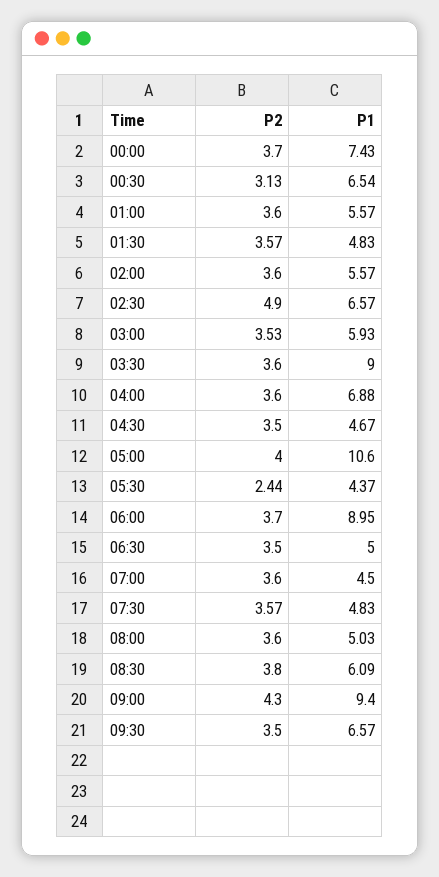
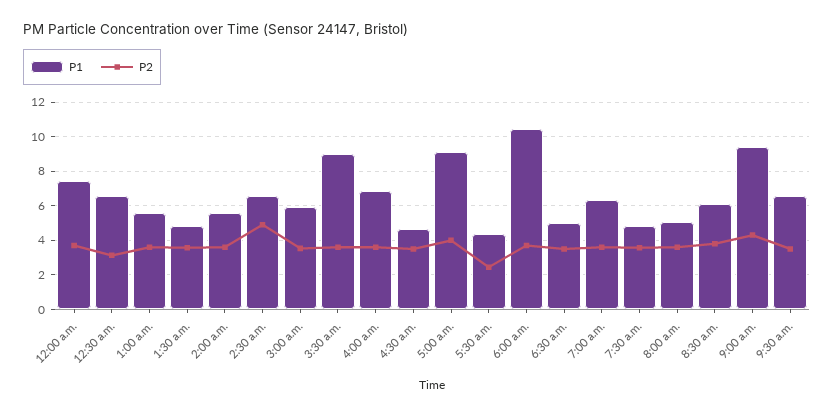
  {
    "P2": {
      "00:00": 3.7,
      "00:30": 3.13,
      "01:00": 3.6,
      "01:30": 3.57,
      "02:00": 3.6,
      "02:30": 4.9,
      "03:00": 3.53,
      "03:30": 3.6,
      "04:00": 3.6,
      "04:30": 3.5,
      "05:00": 4,
      "05:30": 2.44,
      "06:00": 3.7,
      "06:30": 3.5,
      "07:00": 3.6,
      "07:30": 3.57,
      "08:00": 3.6,
      "08:30": 3.8,
      "09:00": 4.3,
      "09:30": 3.5
    },
    "P1": {
      "00:00": 7.43,
      "00:30": 6.54,
      "01:00": 5.57,
      "01:30": 4.83,
      "02:00": 5.57,
      "02:30": 6.57,
      "03:00": 5.93,
      "03:30": 9,
      "04:00": 6.88,
      "04:30": 4.67,
-     "05:00": 10.6,
+     "05:00": 9,
      "05:30": 4.37,
-     "06:00": 8.95,
+     "06:00": 10.5,
      "06:30": 5,
-     "07:00": 4.5,
+     "07:00": 6.5,
      "07:30": 4.83,
      "08:00": 5.03,
      "08:30": 6.09,
      "09:00": 9.4,
      "09:30": 6.57
    }
  }

